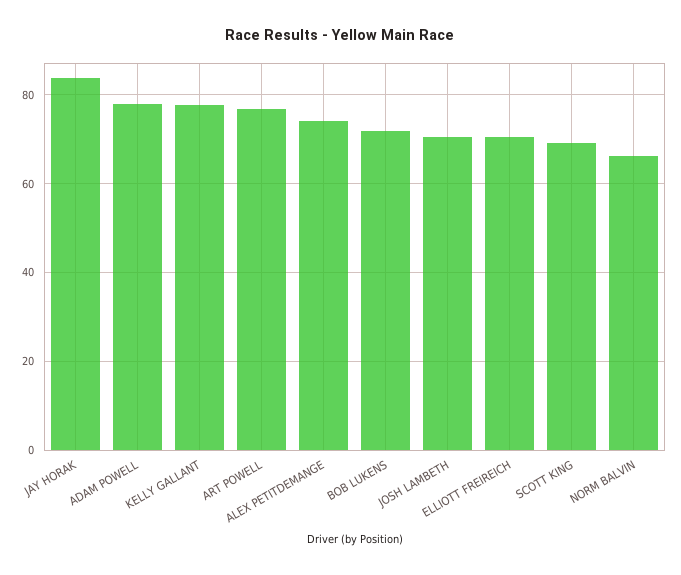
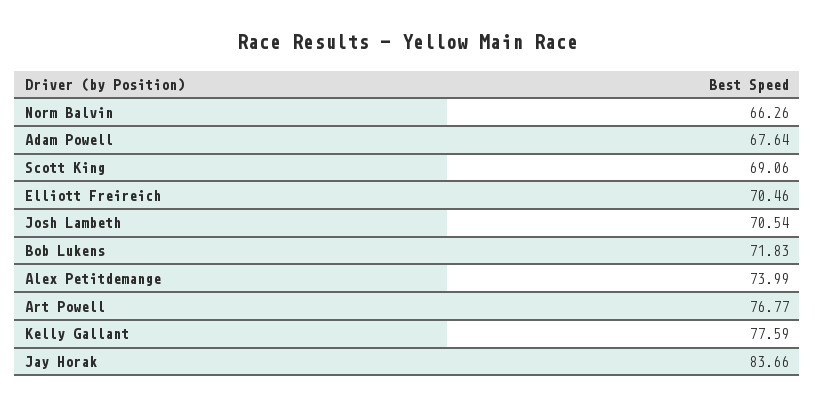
  {
    "JAY HORAK": 83.66,
-   "ADAM POWELL": 78,
+   "ADAM POWELL": 67.64,
    "KELLY GALLANT": 77.59,
    "ART POWELL": 76.77,
    "ALEX PETITDEMANGE": 73.99,
    "BOB LUKENS": 71.83,
    "JOSH LAMBETH": 70.54,
    "ELLIOTT FREIREICH": 70.46,
    "SCOTT KING": 69.06,
    "NORM BALVIN": 66.26
  }

